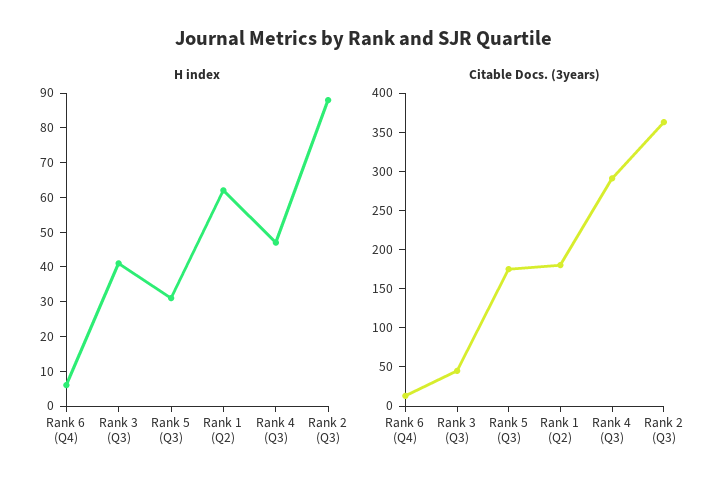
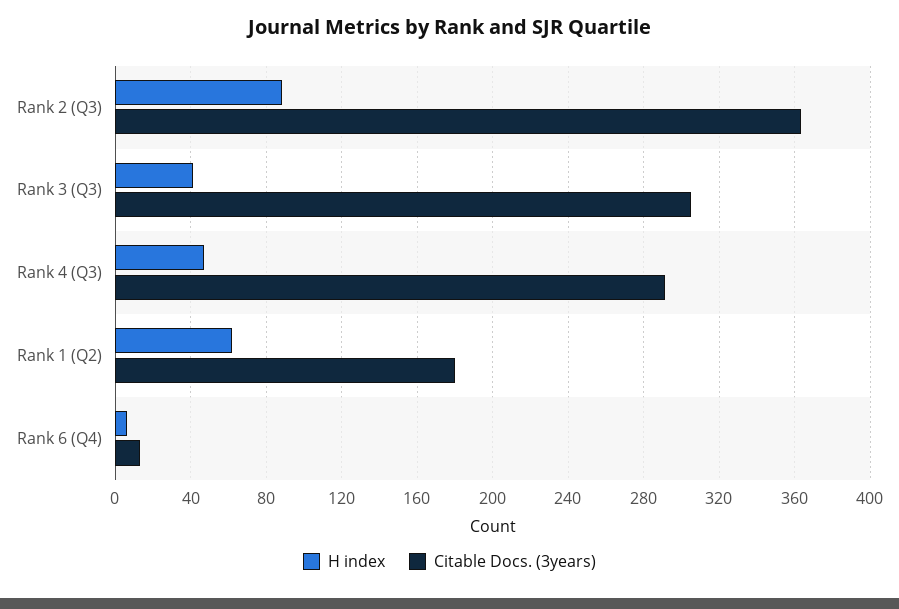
  {
    "H index": {
      "Rank 6 (Q4)": 5,
      "Rank 3 (Q3)": 40,
-     "Rank 5 (Q3)": 30,
      "Rank 1 (Q2)": 60,
      "Rank 4 (Q3)": 45,
      "Rank 2 (Q3)": 90
    },
    "Citable Docs. (3years)": {
      "Rank 6 (Q4)": 15,
-     "Rank 3 (Q3)": 50,
+     "Rank 3 (Q3)": 305,
-     "Rank 5 (Q3)": 175,
      "Rank 1 (Q2)": 180,
      "Rank 4 (Q3)": 290,
      "Rank 2 (Q3)": 365
    }
  }

